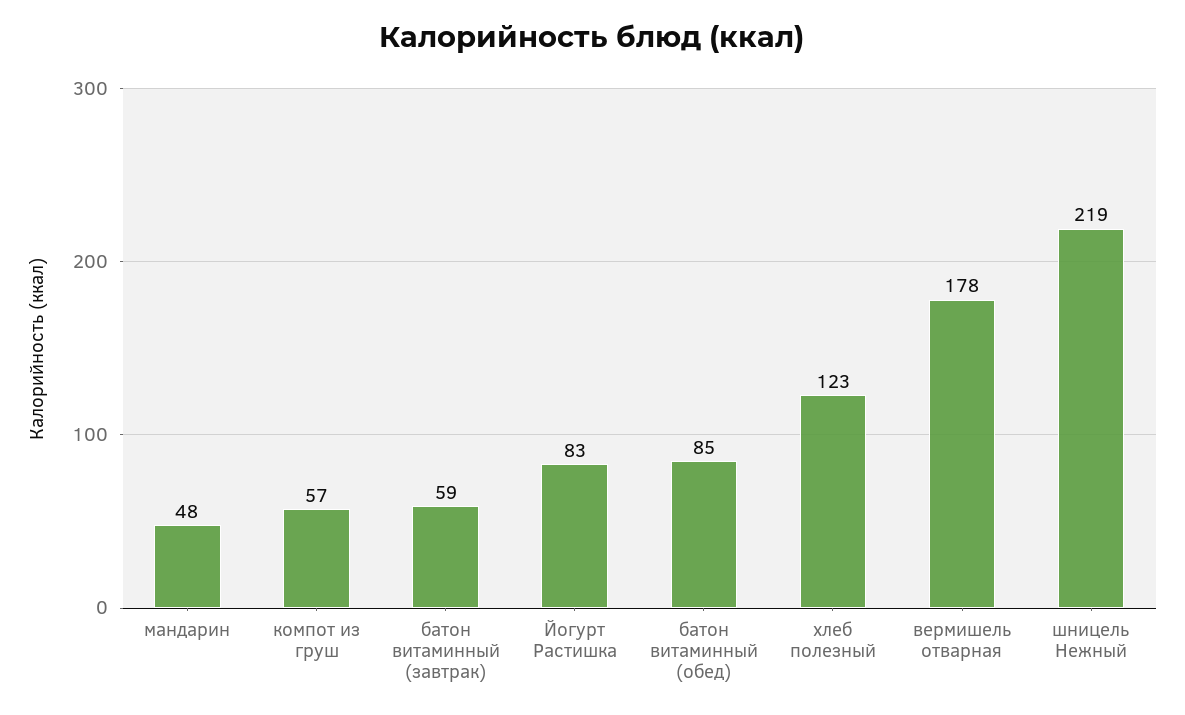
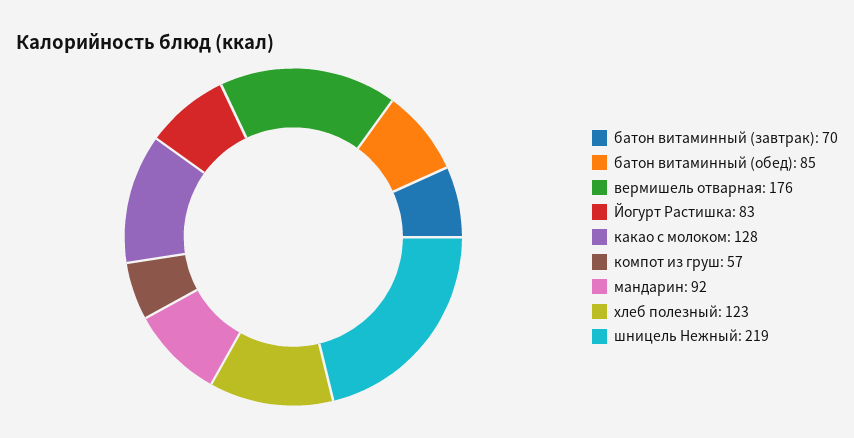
  {
-   "мандарин": 48,
+   "мандарин": 92,
    "компот из груш": 57,
-   "батон витаминный (завтрак)": 59,
+   "батон витаминный (завтрак)": 70,
    "Йогурт Растишка": 83,
    "батон витаминный (обед)": 85,
    "хлеб полезный": 123,
-   "вермишель отварная": 178,
+   "вермишель отварная": 176,
-   "шницель Нежный": 219
+   "шницель Нежный": 219,
+   "какао с молоком": 128
  }

